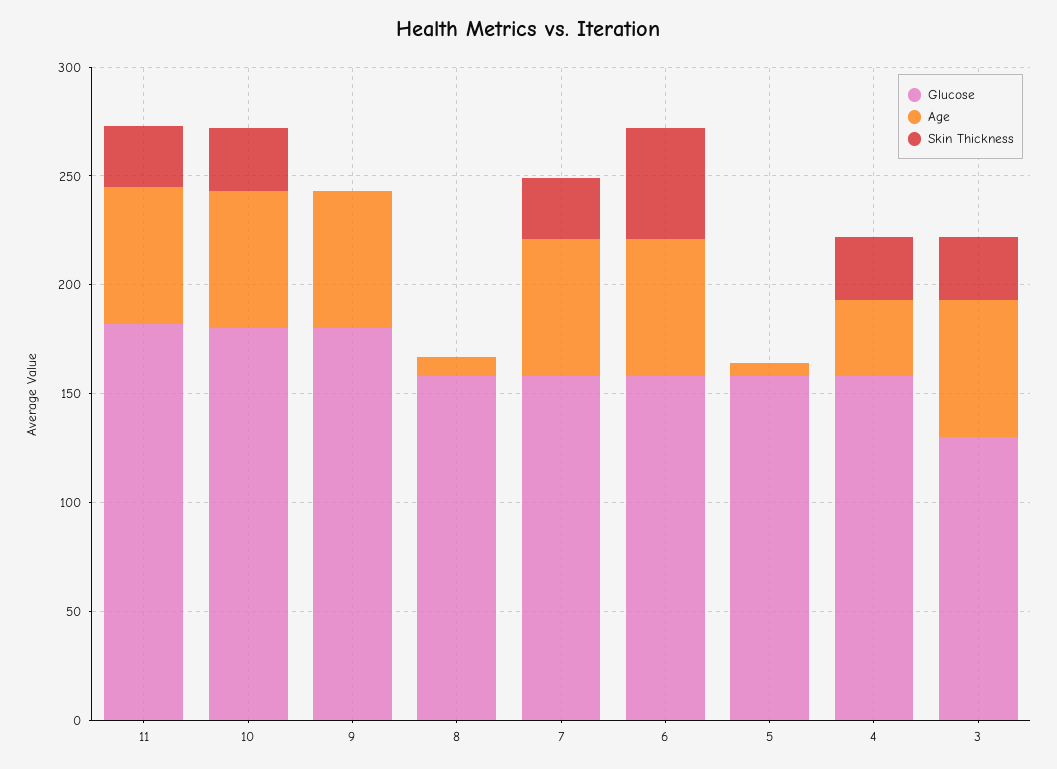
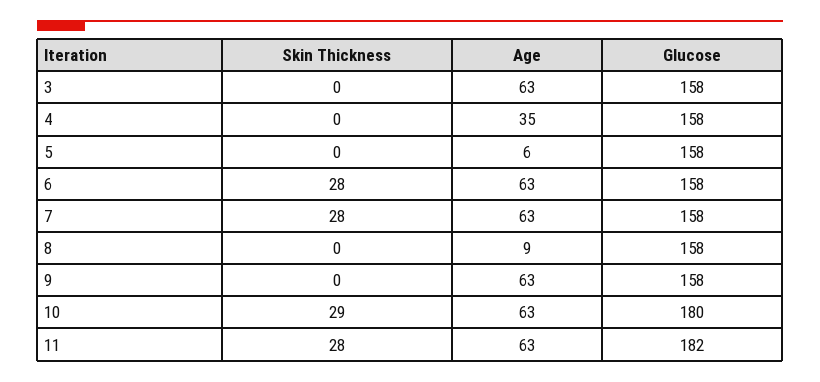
  {
    "Glucose": {
      "11": 182,
      "10": 180,
-     "9": 180,
+     "9": 158,
      "8": 158,
      "7": 158,
      "6": 158,
      "5": 158,
      "4": 158,
-     "3": 130
+     "3": 158
    },
    "Age": {
      "11": 63,
      "10": 63,
      "9": 63,
      "8": 9,
      "7": 63,
      "6": 63,
      "5": 6,
      "4": 35,
      "3": 63
    },
    "Skin Thickness": {
      "11": 28,
      "10": 29,
      "9": 0,
      "8": 0,
      "7": 28,
-     "6": 50,
+     "6": 28,
      "5": 0,
-     "4": 30,
+     "4": 0,
-     "3": 30
+     "3": 0
    }
  }

